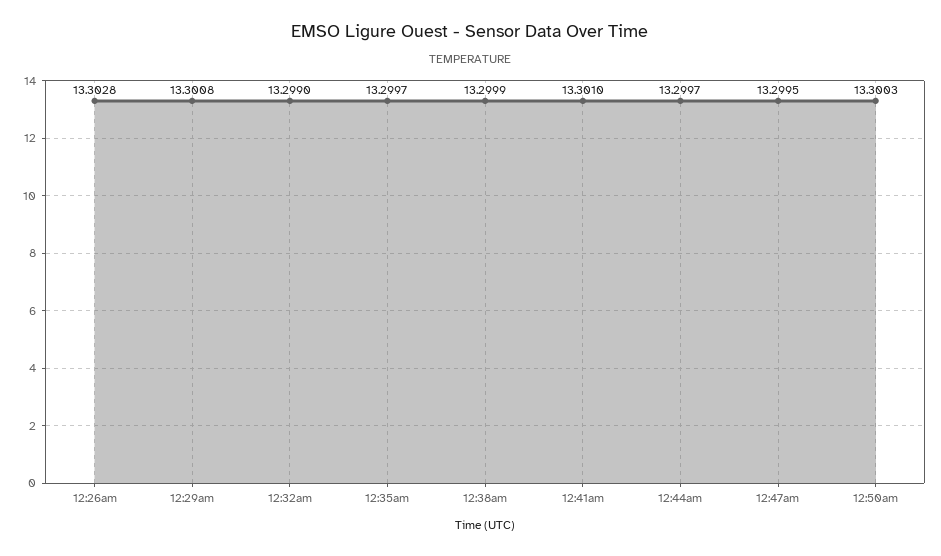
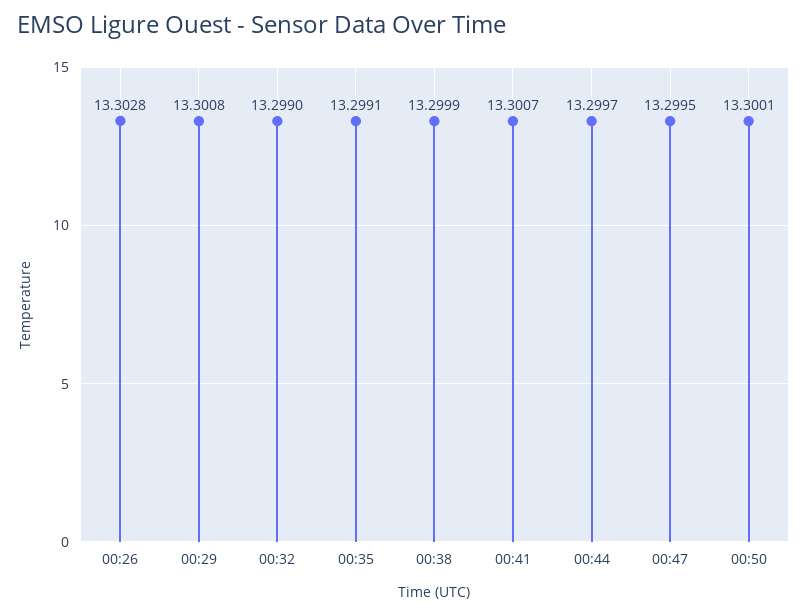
  {
    "12:26am": 13.3028,
    "12:29am": 13.3008,
    "12:32am": 13.299,
-   "12:35am": 13.2997,
+   "12:35am": 13.2991,
    "12:38am": 13.2999,
-   "12:41am": 13.301,
+   "12:41am": 13.3007,
    "12:44am": 13.2997,
    "12:47am": 13.2995,
-   "12:50am": 13.3003
+   "12:50am": 13.3001
  }

